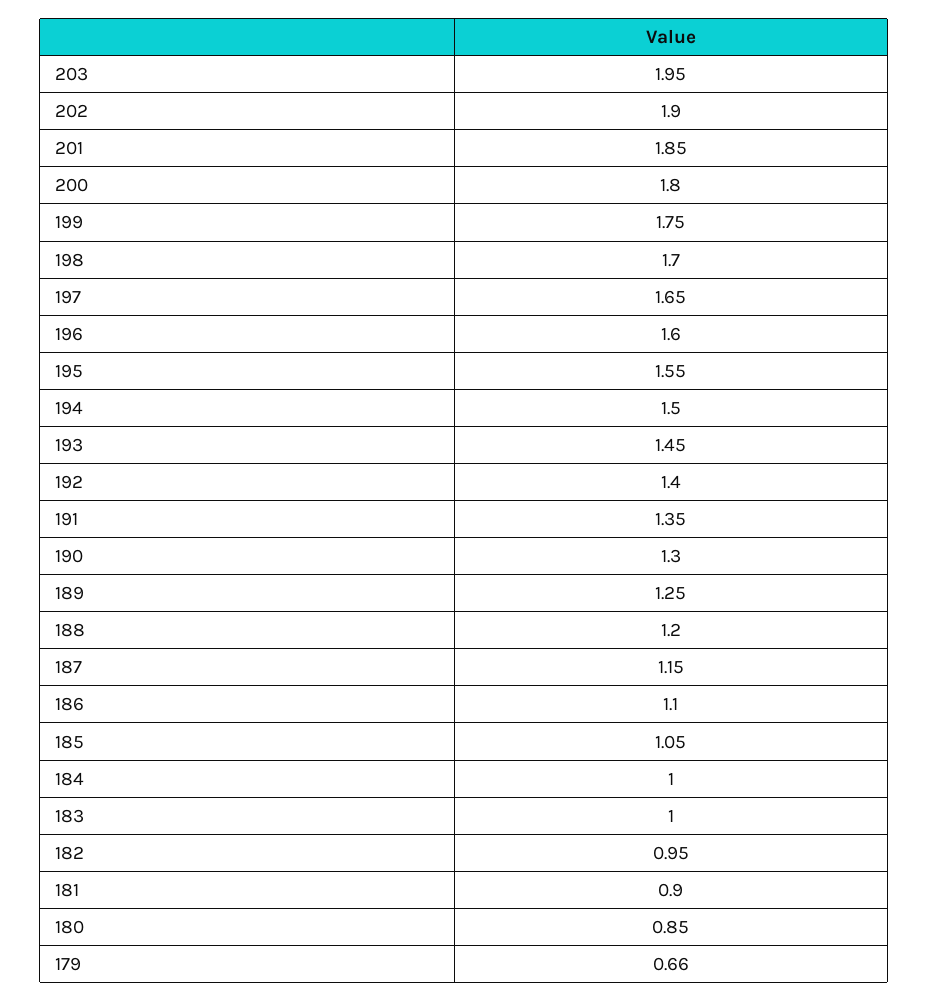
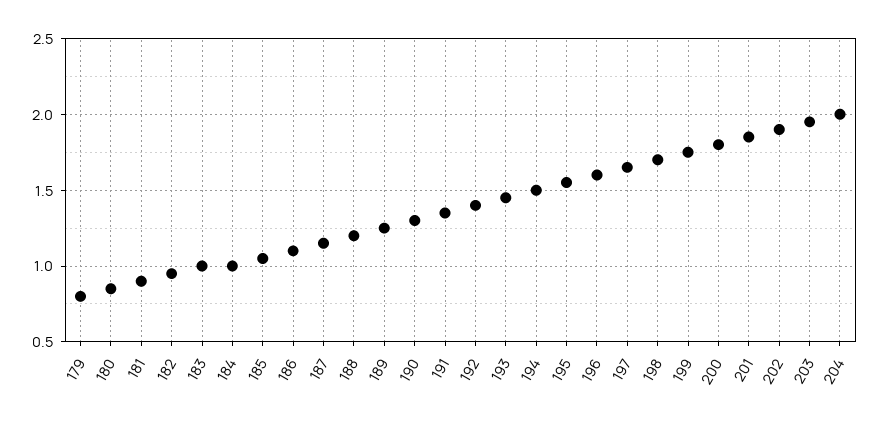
  {
    "203": 1.95,
    "202": 1.9,
    "201": 1.85,
    "200": 1.8,
    "199": 1.75,
    "198": 1.7,
    "197": 1.65,
    "196": 1.6,
    "195": 1.55,
    "194": 1.5,
    "193": 1.45,
    "192": 1.4,
    "191": 1.35,
    "190": 1.3,
    "189": 1.25,
    "188": 1.2,
    "187": 1.15,
    "186": 1.1,
    "185": 1.05,
    "184": 1,
    "183": 1,
    "182": 0.95,
    "181": 0.9,
    "180": 0.85,
-   "179": 0.66
+   "179": 0.8,
+   "204": 2
  }

